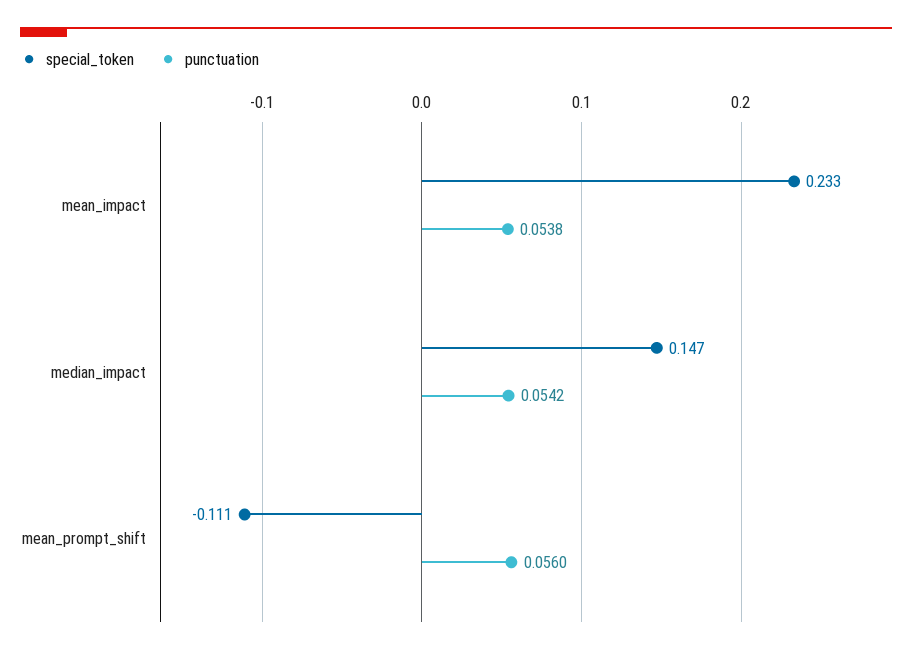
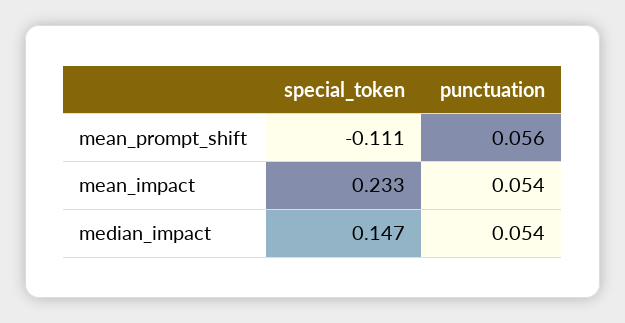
  {
    "special_token": {
      "mean_impact": 0.233,
      "median_impact": 0.147,
      "mean_prompt_shift": -0.111
    },
    "punctuation": {
-     "mean_impact": 0.0538,
+     "mean_impact": 0.054,
-     "median_impact": 0.0542,
+     "median_impact": 0.054,
      "mean_prompt_shift": 0.056
    }
  }

